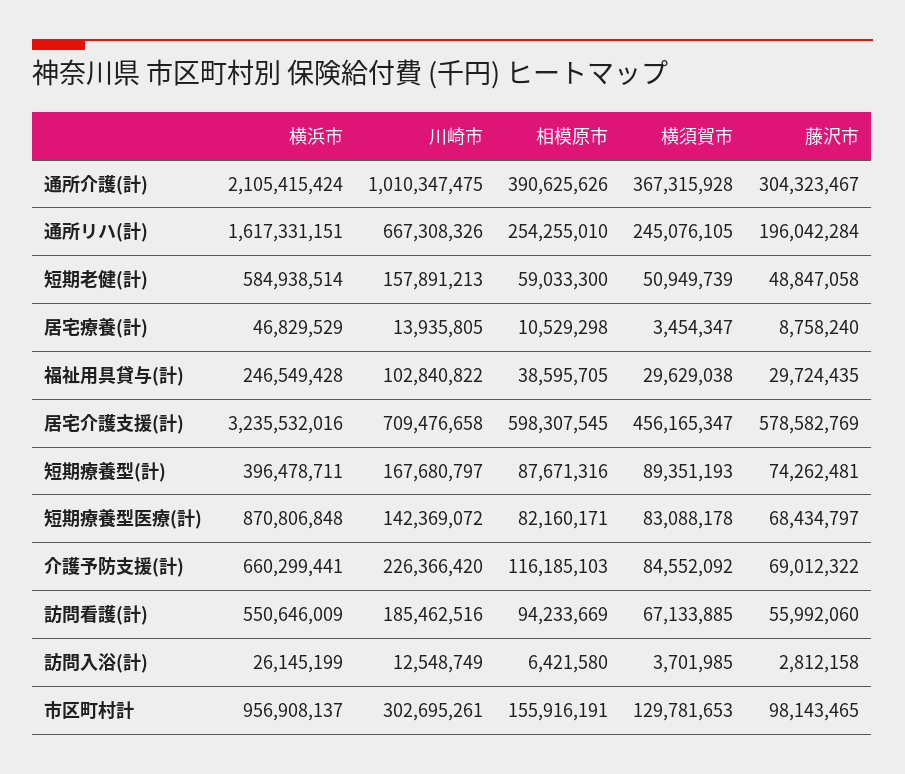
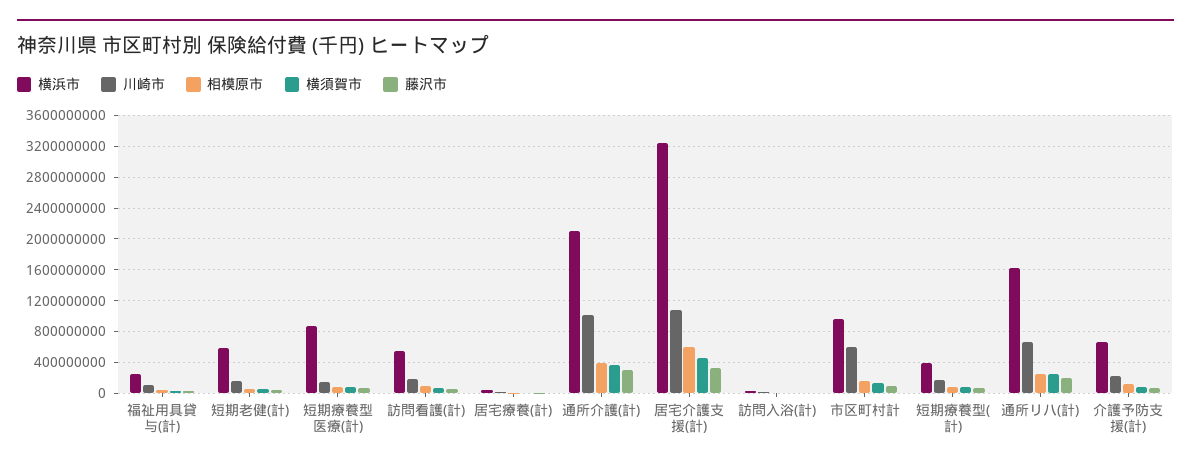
  {
    "横浜市": {
      "通所介護(計)": 2105415424,
      "通所リハ(計)": 1617331151,
      "短期老健(計)": 584938514,
      "居宅療養(計)": 46829529,
      "福祉用具貸与(計)": 246549428,
      "居宅介護支援(計)": 3235532016,
      "短期療養型(計)": 396478711,
      "短期療養型医療(計)": 870806848,
      "介護予防支援(計)": 660299441,
      "訪問看護(計)": 550646009,
      "訪問入浴(計)": 26145199,
      "市区町村計": 956908137
    },
    "川崎市": {
      "通所介護(計)": 1010347475,
      "通所リハ(計)": 667308326,
      "短期老健(計)": 157891213,
      "居宅療養(計)": 13935805,
      "福祉用具貸与(計)": 102840822,
-     "居宅介護支援(計)": 709476658,
+     "居宅介護支援(計)": 1100000000,
      "短期療養型(計)": 167680797,
      "短期療養型医療(計)": 142369072,
      "介護予防支援(計)": 226366420,
      "訪問看護(計)": 185462516,
      "訪問入浴(計)": 12548749,
-     "市区町村計": 302695261
+     "市区町村計": 600000000
    },
    "相模原市": {
      "通所介護(計)": 390625626,
      "通所リハ(計)": 254255010,
      "短期老健(計)": 59033300,
      "居宅療養(計)": 10529298,
      "福祉用具貸与(計)": 38595705,
      "居宅介護支援(計)": 598307545,
      "短期療養型(計)": 87671316,
      "短期療養型医療(計)": 82160171,
      "介護予防支援(計)": 116185103,
      "訪問看護(計)": 94233669,
      "訪問入浴(計)": 6421580,
      "市区町村計": 155916191
    },
    "横須賀市": {
      "通所介護(計)": 367315928,
      "通所リハ(計)": 245076105,
      "短期老健(計)": 50949739,
      "居宅療養(計)": 3454347,
      "福祉用具貸与(計)": 29629038,
      "居宅介護支援(計)": 456165347,
      "短期療養型(計)": 89351193,
      "短期療養型医療(計)": 83088178,
      "介護予防支援(計)": 84552092,
      "訪問看護(計)": 67133885,
      "訪問入浴(計)": 3701985,
      "市区町村計": 129781653
    },
    "藤沢市": {
      "通所介護(計)": 304323467,
      "通所リハ(計)": 196042284,
      "短期老健(計)": 48847058,
      "居宅療養(計)": 8758240,
      "福祉用具貸与(計)": 29724435,
-     "居宅介護支援(計)": 578582769,
+     "居宅介護支援(計)": 300000000,
      "短期療養型(計)": 74262481,
      "短期療養型医療(計)": 68434797,
      "介護予防支援(計)": 69012322,
      "訪問看護(計)": 55992060,
      "訪問入浴(計)": 2812158,
      "市区町村計": 98143465
    }
  }

